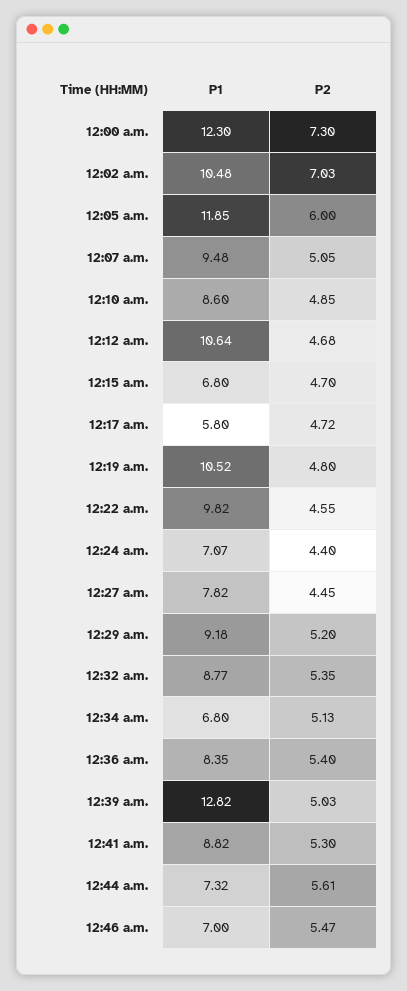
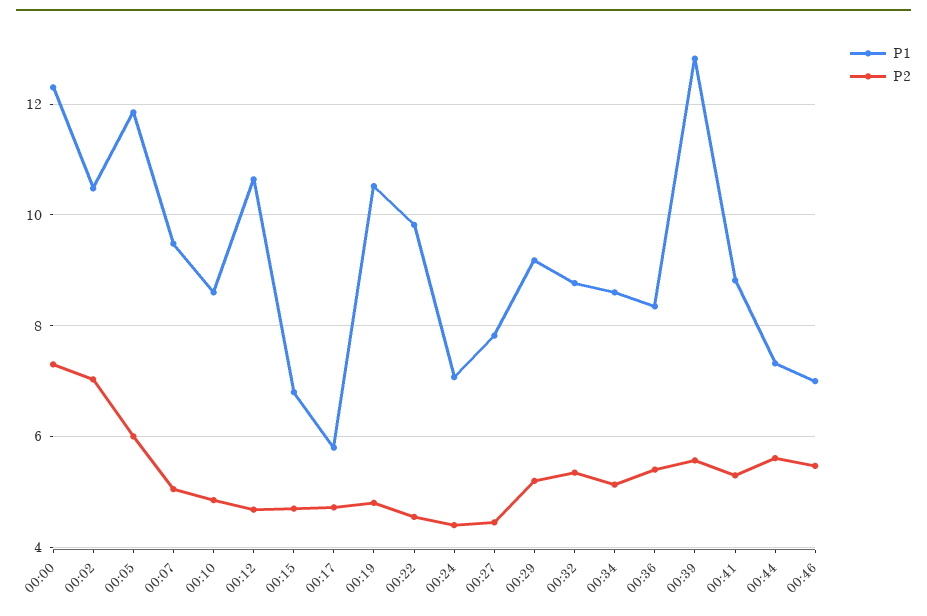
  {
    "P1": {
      "12:00 a.m.": 12.3,
      "12:02 a.m.": 10.48,
      "12:05 a.m.": 11.85,
      "12:07 a.m.": 9.48,
      "12:10 a.m.": 8.6,
      "12:12 a.m.": 10.64,
      "12:15 a.m.": 6.8,
      "12:17 a.m.": 5.8,
      "12:19 a.m.": 10.52,
      "12:22 a.m.": 9.82,
      "12:24 a.m.": 7.07,
      "12:27 a.m.": 7.82,
      "12:29 a.m.": 9.18,
      "12:32 a.m.": 8.77,
-     "12:34 a.m.": 6.8,
+     "12:34 a.m.": 8.6,
      "12:36 a.m.": 8.35,
      "12:39 a.m.": 12.82,
      "12:41 a.m.": 8.82,
      "12:44 a.m.": 7.32,
      "12:46 a.m.": 7
    },
    "P2": {
      "12:00 a.m.": 7.3,
      "12:02 a.m.": 7.03,
      "12:05 a.m.": 6,
      "12:07 a.m.": 5.05,
      "12:10 a.m.": 4.85,
      "12:12 a.m.": 4.68,
      "12:15 a.m.": 4.7,
      "12:17 a.m.": 4.72,
      "12:19 a.m.": 4.8,
      "12:22 a.m.": 4.55,
      "12:24 a.m.": 4.4,
      "12:27 a.m.": 4.45,
      "12:29 a.m.": 5.2,
      "12:32 a.m.": 5.35,
      "12:34 a.m.": 5.13,
      "12:36 a.m.": 5.4,
-     "12:39 a.m.": 5.03,
+     "12:39 a.m.": 5.6,
      "12:41 a.m.": 5.3,
      "12:44 a.m.": 5.61,
      "12:46 a.m.": 5.47
    }
  }

